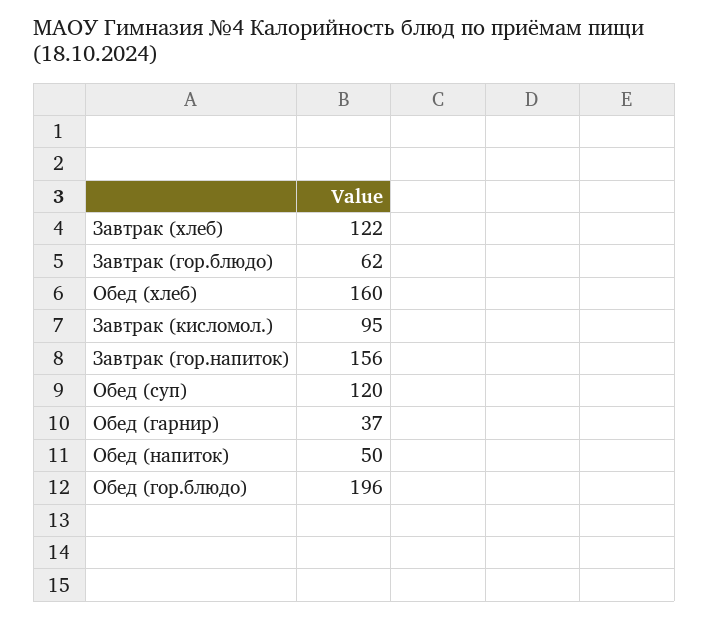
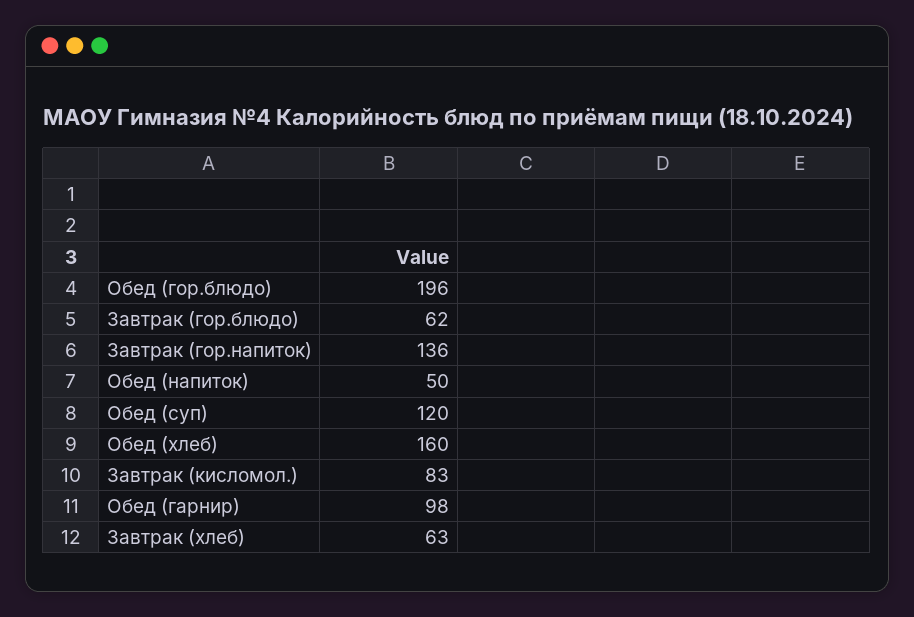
  {
-   "Завтрак (хлеб)": 122,
+   "Завтрак (хлеб)": 63,
    "Завтрак (гор.блюдо)": 62,
    "Обед (хлеб)": 160,
-   "Завтрак (кисломол.)": 95,
+   "Завтрак (кисломол.)": 83,
-   "Завтрак (гор.напиток)": 156,
+   "Завтрак (гор.напиток)": 136,
    "Обед (суп)": 120,
-   "Обед (гарнир)": 37,
+   "Обед (гарнир)": 98,
    "Обед (напиток)": 50,
    "Обед (гор.блюдо)": 196
  }

